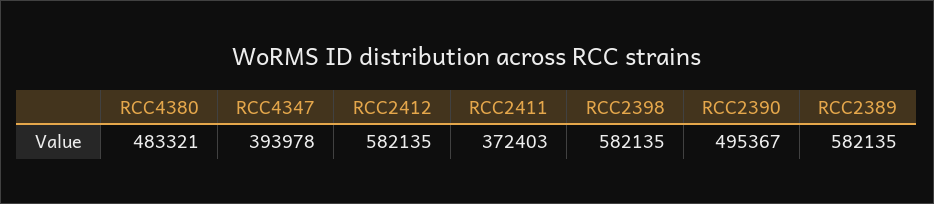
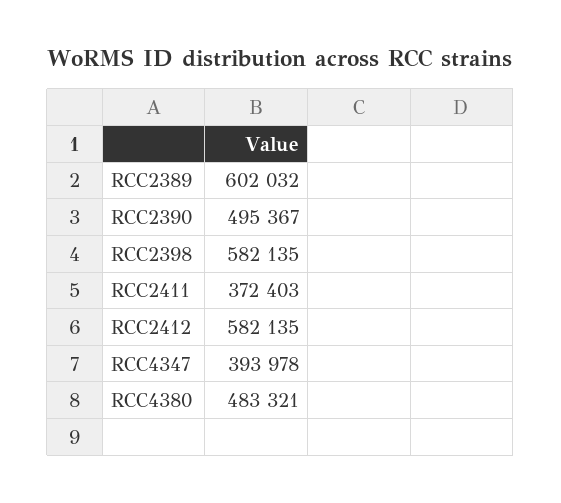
  {
    "RCC4380": 483321,
    "RCC4347": 393978,
    "RCC2412": 582135,
    "RCC2411": 372403,
    "RCC2398": 582135,
    "RCC2390": 495367,
-   "RCC2389": 582135
+   "RCC2389": 602032
  }

